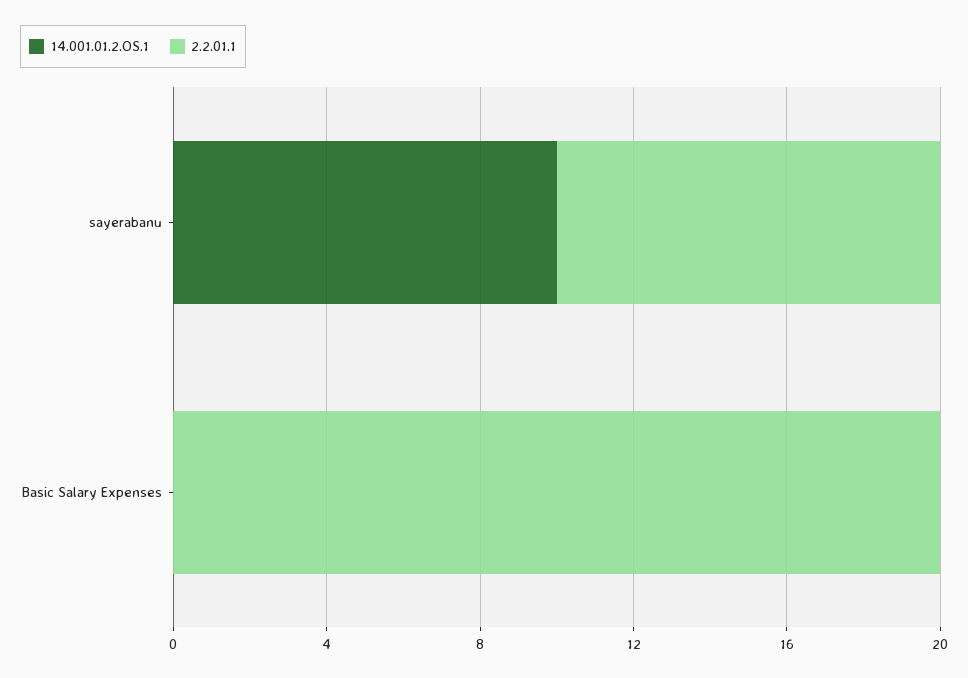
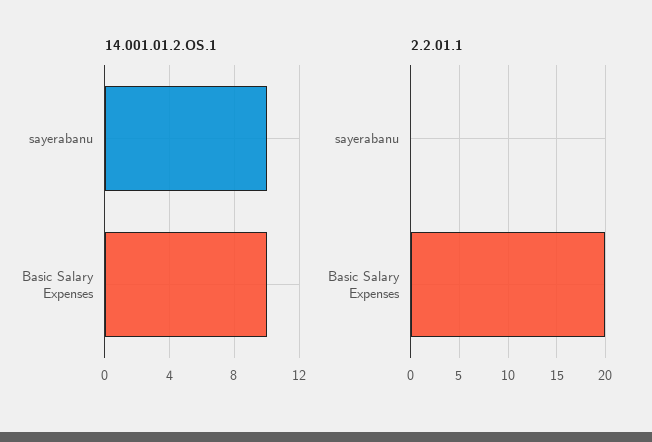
  {
    "14.001.01.2.OS.1": {
      "sayerabanu": 10,
-     "Basic Salary Expenses": 0
+     "Basic Salary Expenses": 10
    },
    "2.2.01.1": {
-     "sayerabanu": 10,
+     "sayerabanu": 0,
      "Basic Salary Expenses": 20
    }
  }

